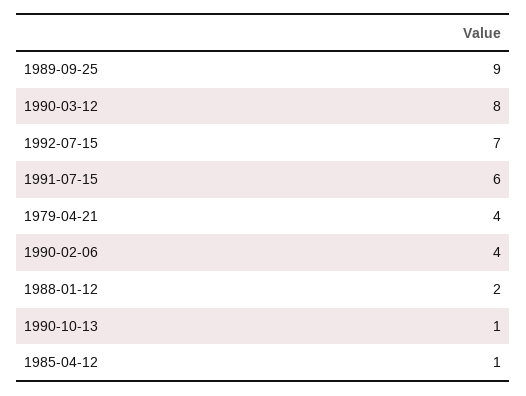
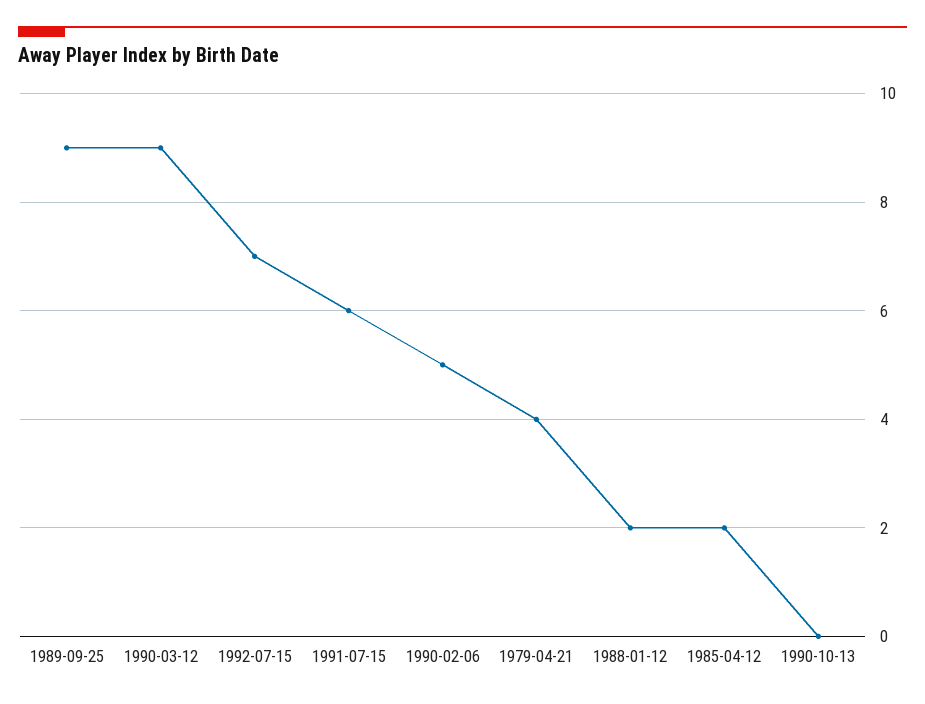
  {
    "1989-09-25": 9,
-   "1990-03-12": 8,
+   "1990-03-12": 9,
    "1992-07-15": 7,
    "1991-07-15": 6,
    "1979-04-21": 4,
-   "1990-02-06": 4,
+   "1990-02-06": 5,
    "1988-01-12": 2,
-   "1990-10-13": 1,
+   "1990-10-13": 0,
-   "1985-04-12": 1
+   "1985-04-12": 2
  }

